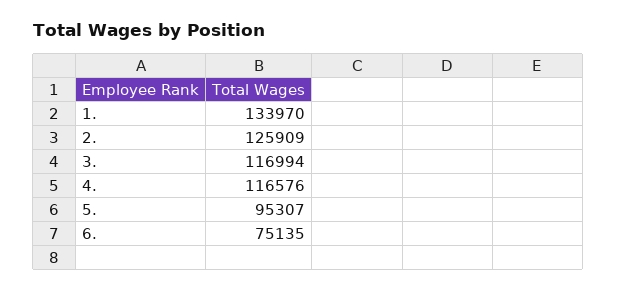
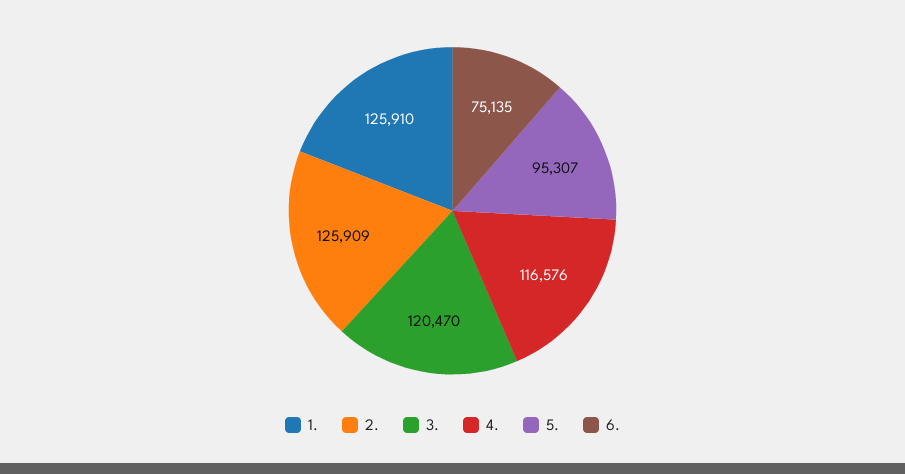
  {
-   "1.": 133970,
+   "1.": 125910,
    "2.": 125909,
-   "3.": 116994,
+   "3.": 120470,
    "4.": 116576,
    "5.": 95307,
    "6.": 75135
  }

